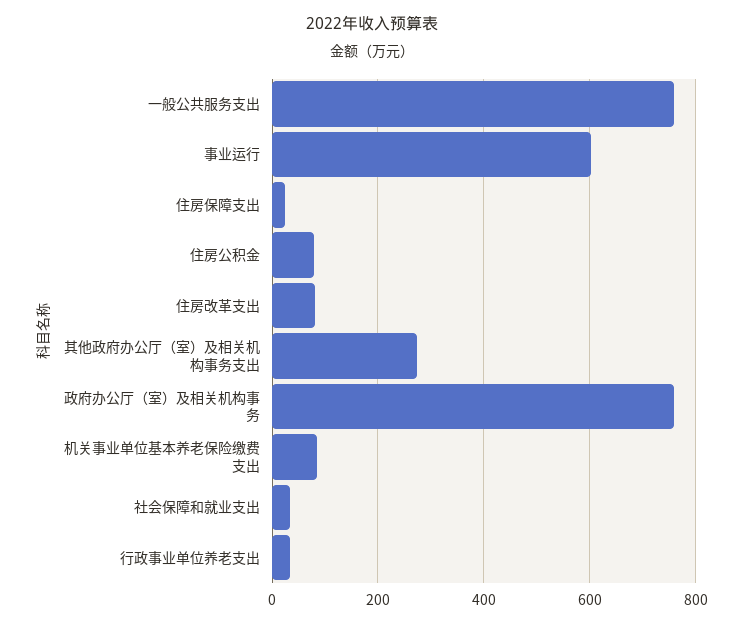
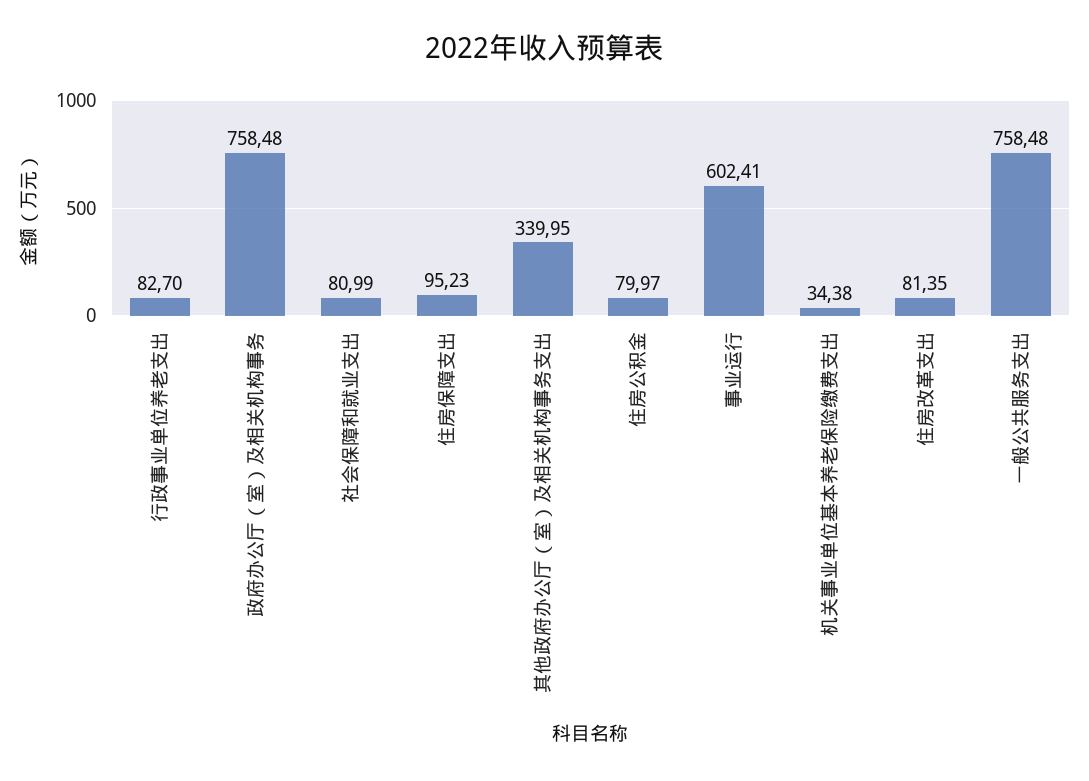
  {
    "一般公共服务支出": 758.48,
    "事业运行": 602.41,
-   "住房保障支出": 20,
+   "住房保障支出": 95.23,
    "住房公积金": 79.97,
    "住房改革支出": 81.35,
-   "其他政府办公厅（室）及相关机构事务支出": 280,
+   "其他政府办公厅（室）及相关机构事务支出": 339.95,
    "政府办公厅（室）及相关机构事务": 758.48,
-   "机关事业单位基本养老保险缴费支出": 80,
+   "机关事业单位基本养老保险缴费支出": 34.38,
-   "社会保障和就业支出": 40,
+   "社会保障和就业支出": 80.99,
-   "行政事业单位养老支出": 40
+   "行政事业单位养老支出": 82.7
  }

